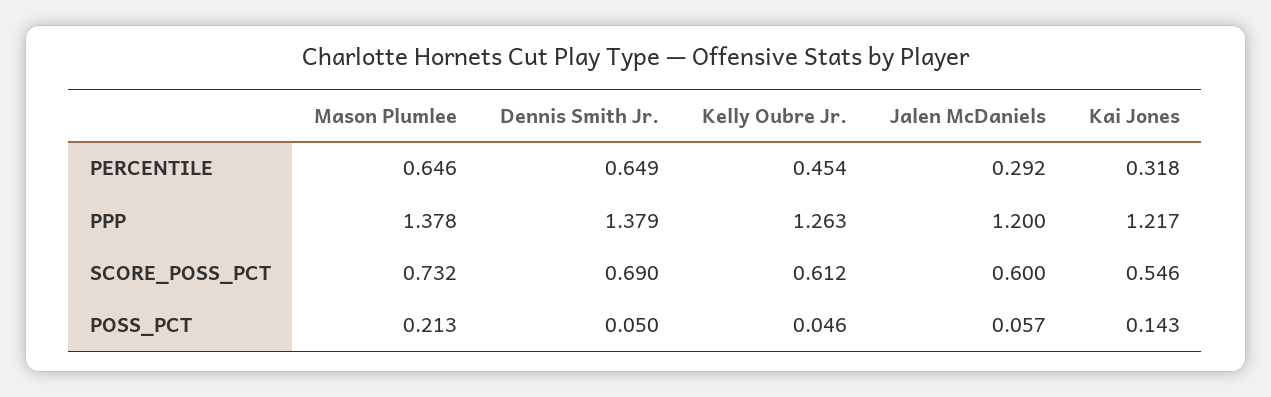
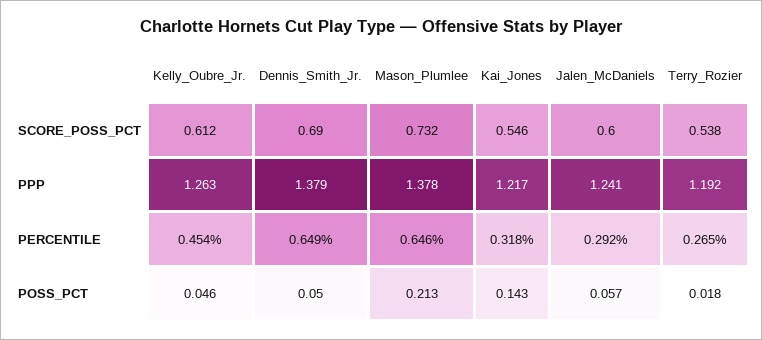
  {
    "Mason Plumlee": {
      "PERCENTILE": 0.646,
      "PPP": 1.378,
      "SCORE_POSS_PCT": 0.732,
      "POSS_PCT": 0.213
    },
    "Dennis Smith Jr.": {
      "PERCENTILE": 0.649,
      "PPP": 1.379,
      "SCORE_POSS_PCT": 0.69,
      "POSS_PCT": 0.05
    },
    "Kelly Oubre Jr.": {
      "PERCENTILE": 0.454,
      "PPP": 1.263,
      "SCORE_POSS_PCT": 0.612,
      "POSS_PCT": 0.046
    },
    "Jalen McDaniels": {
      "PERCENTILE": 0.292,
-     "PPP": 1.2,
+     "PPP": 1.241,
      "SCORE_POSS_PCT": 0.6,
      "POSS_PCT": 0.057
    },
    "Kai Jones": {
      "PERCENTILE": 0.318,
      "PPP": 1.217,
      "SCORE_POSS_PCT": 0.546,
      "POSS_PCT": 0.143
-   }
+   },
+   "Terry_Rozier": {
+     "SCORE_POSS_PCT": 0.538,
+     "PPP": 1.192,
+     "PERCENTILE": 0.265,
+     "POSS_PCT": 0.018
+   }
  }

